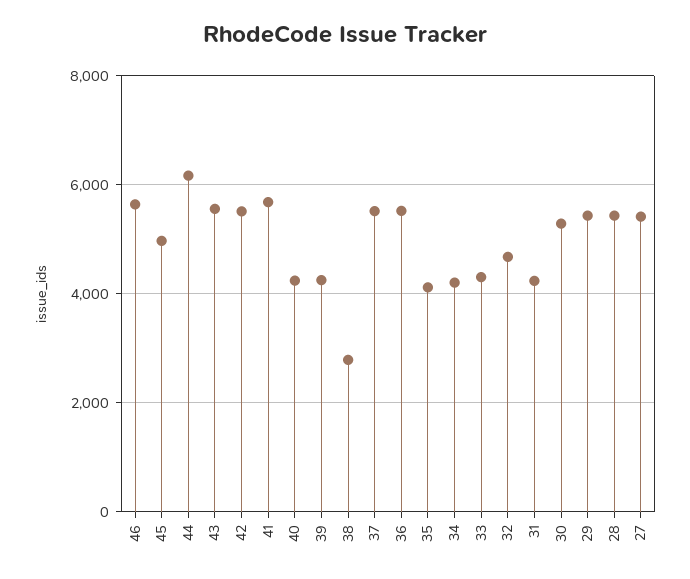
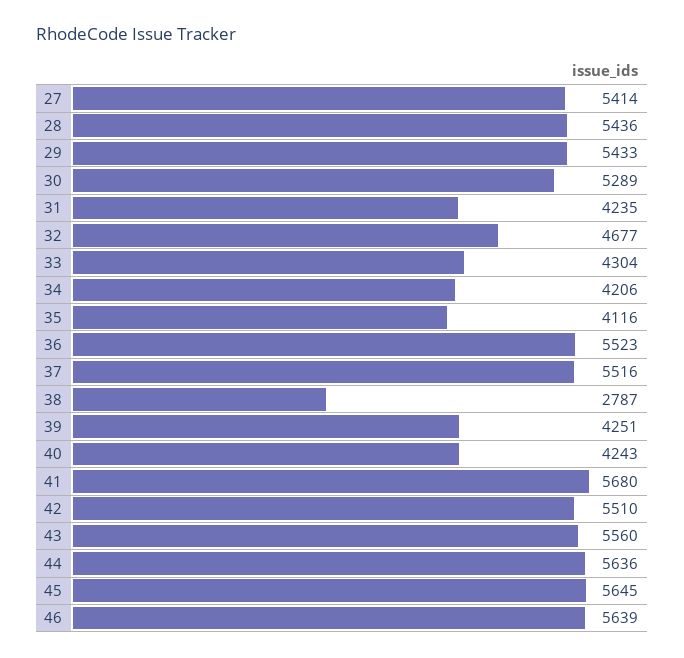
  {
    "46": 5639,
-   "45": 5000,
+   "45": 5645,
-   "44": 6200,
+   "44": 5636,
    "43": 5560,
    "42": 5510,
    "41": 5680,
    "40": 4243,
    "39": 4251,
    "38": 2787,
    "37": 5516,
    "36": 5523,
    "35": 4116,
    "34": 4206,
    "33": 4304,
    "32": 4677,
    "31": 4235,
    "30": 5289,
    "29": 5433,
    "28": 5436,
    "27": 5414
  }

